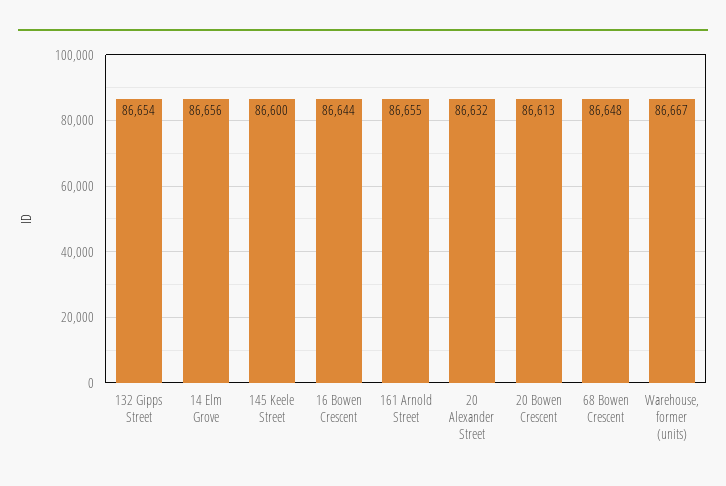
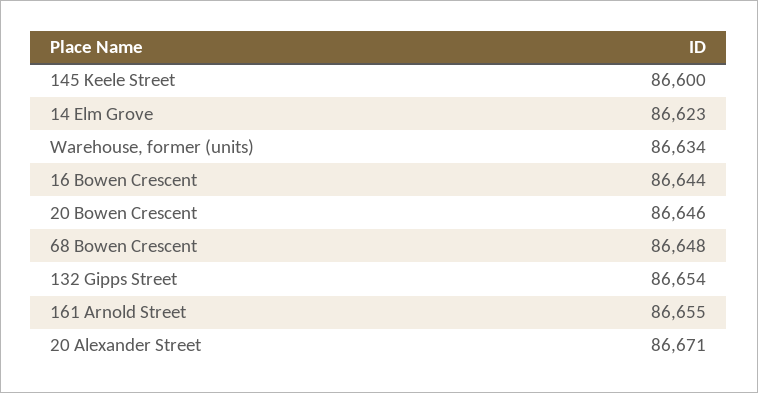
  {
    "132 Gipps Street": 86654,
-   "14 Elm Grove": 86656,
+   "14 Elm Grove": 86623,
    "145 Keele Street": 86600,
    "16 Bowen Crescent": 86644,
    "161 Arnold Street": 86655,
-   "20 Alexander Street": 86632,
+   "20 Alexander Street": 86671,
-   "20 Bowen Crescent": 86613,
+   "20 Bowen Crescent": 86646,
    "68 Bowen Crescent": 86648,
-   "Warehouse, former (units)": 86667
+   "Warehouse, former (units)": 86634
  }

